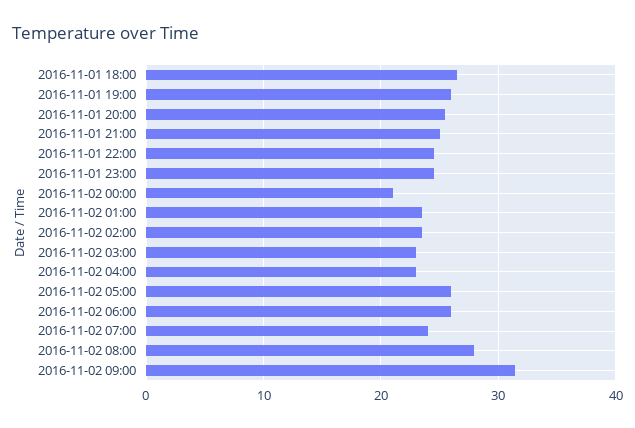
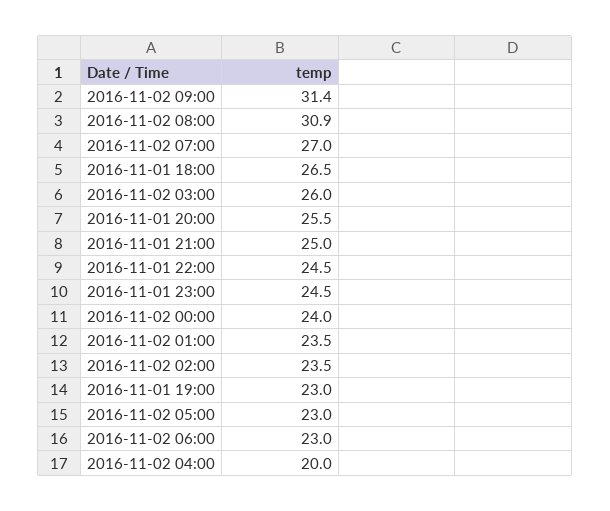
  {
    "2016-11-01 18:00": 26.5,
-   "2016-11-01 19:00": 26,
+   "2016-11-01 19:00": 23,
    "2016-11-01 20:00": 25.5,
    "2016-11-01 21:00": 25,
    "2016-11-01 22:00": 24.5,
    "2016-11-01 23:00": 24.5,
-   "2016-11-02 00:00": 21,
+   "2016-11-02 00:00": 24,
    "2016-11-02 01:00": 23.5,
    "2016-11-02 02:00": 23.5,
-   "2016-11-02 03:00": 23,
+   "2016-11-02 03:00": 26,
-   "2016-11-02 04:00": 23,
+   "2016-11-02 04:00": 20,
-   "2016-11-02 05:00": 26,
+   "2016-11-02 05:00": 23,
-   "2016-11-02 06:00": 26,
+   "2016-11-02 06:00": 23,
-   "2016-11-02 07:00": 24,
+   "2016-11-02 07:00": 27,
-   "2016-11-02 08:00": 28,
+   "2016-11-02 08:00": 30.9,
    "2016-11-02 09:00": 31.4
  }

